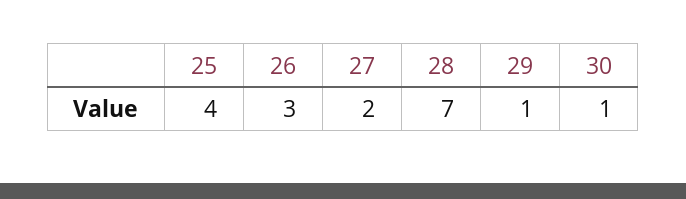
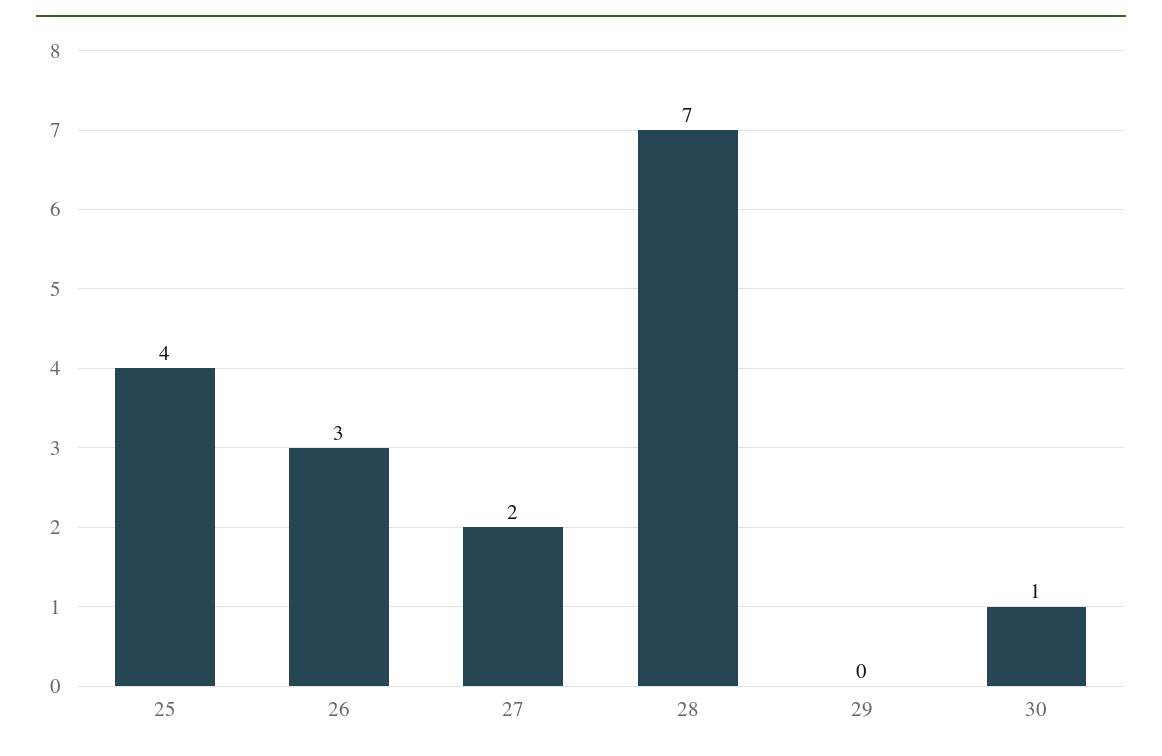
  {
    "25": 4,
    "26": 3,
    "27": 2,
    "28": 7,
-   "29": 1,
+   "29": 0,
    "30": 1
  }

